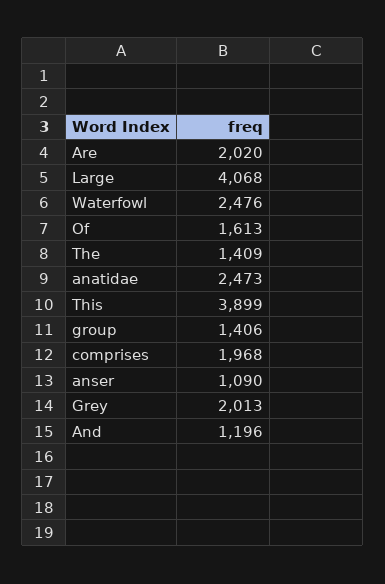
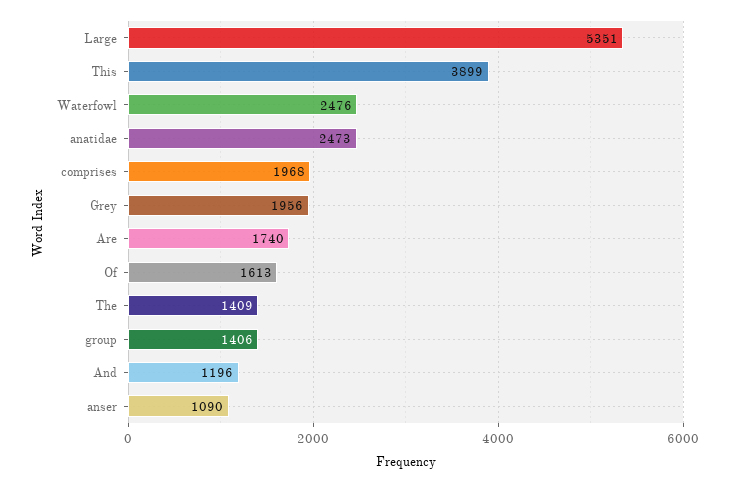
  {
-   "Are": 2020,
+   "Are": 1740,
-   "Large": 4068,
+   "Large": 5351,
    "Waterfowl": 2476,
    "Of": 1613,
    "The": 1409,
    "anatidae": 2473,
    "This": 3899,
    "group": 1406,
    "comprises": 1968,
    "anser": 1090,
-   "Grey": 2013,
+   "Grey": 1956,
    "And": 1196
  }

